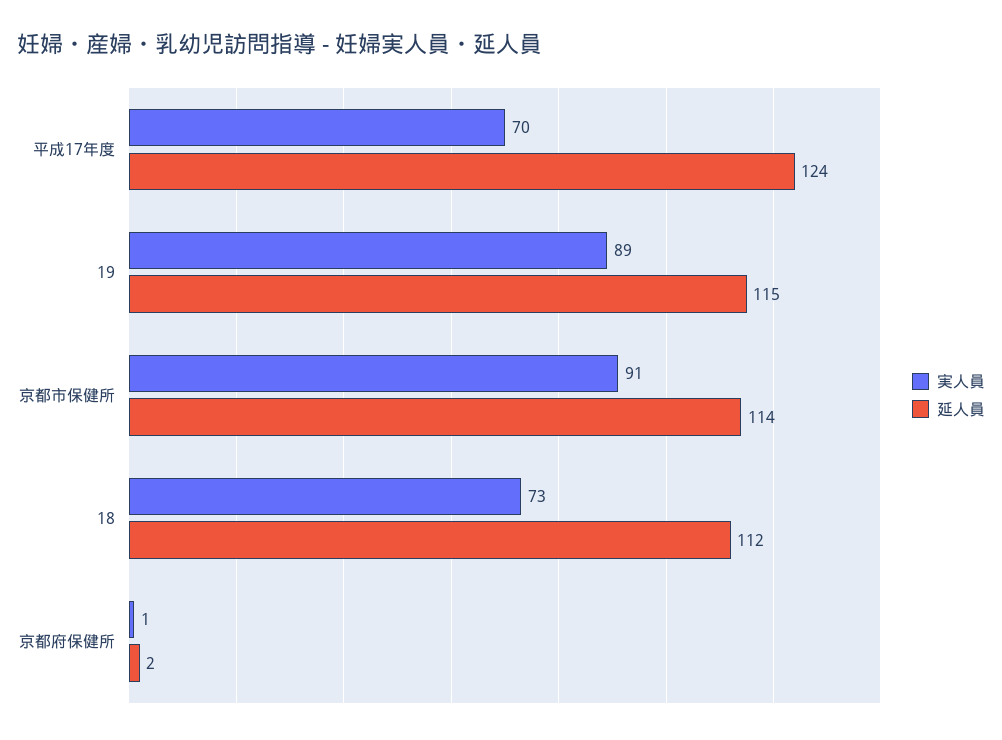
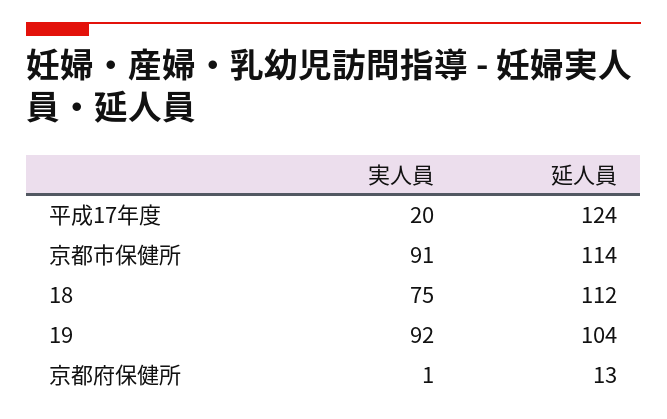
  {
    "実人員": {
-     "平成17年度": 70,
+     "平成17年度": 20,
-     "19": 89,
+     "19": 92,
      "京都市保健所": 91,
-     "18": 73,
+     "18": 75,
      "京都府保健所": 1
    },
    "延人員": {
      "平成17年度": 124,
-     "19": 115,
+     "19": 104,
      "京都市保健所": 114,
      "18": 112,
-     "京都府保健所": 2
+     "京都府保健所": 13
    }
  }

